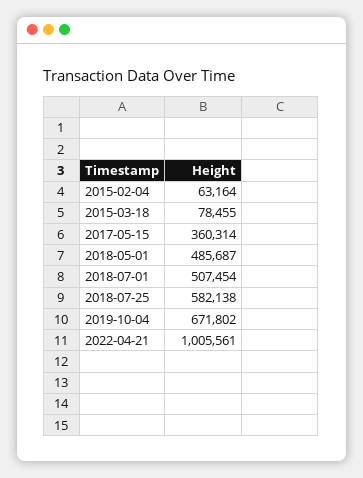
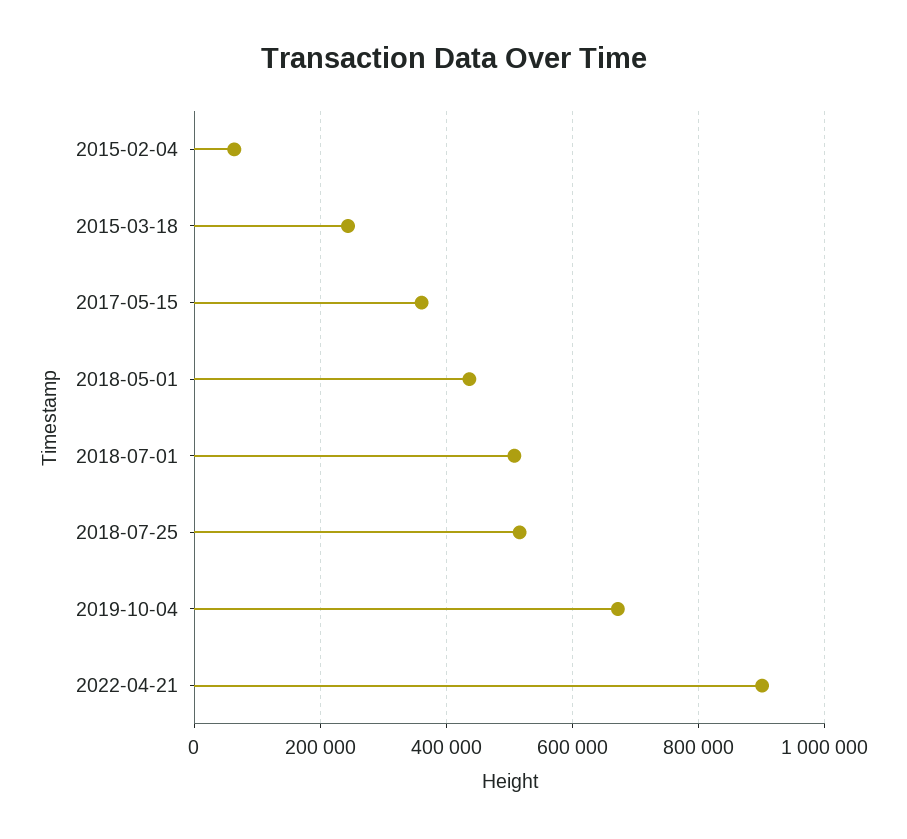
  {
    "2015-02-04": 63164,
-   "2015-03-18": 78455,
+   "2015-03-18": 240000,
    "2017-05-15": 360314,
-   "2018-05-01": 485687,
+   "2018-05-01": 440000,
    "2018-07-01": 507454,
-   "2018-07-25": 582138,
+   "2018-07-25": 520000,
    "2019-10-04": 671802,
-   "2022-04-21": 1005561
+   "2022-04-21": 900000
  }

